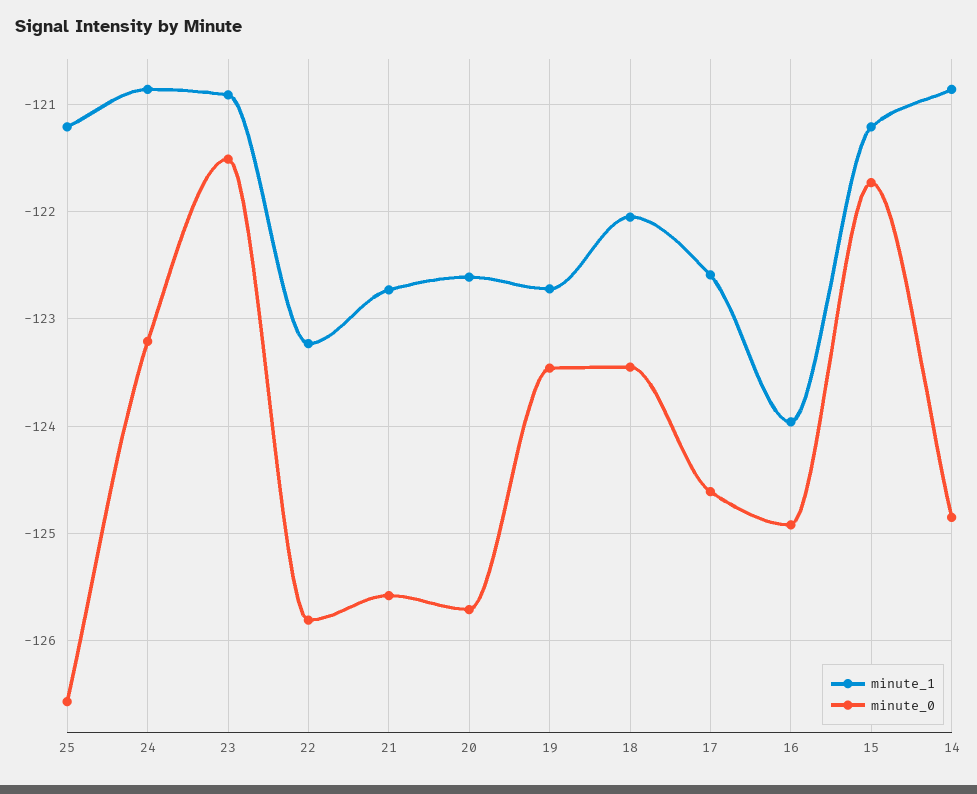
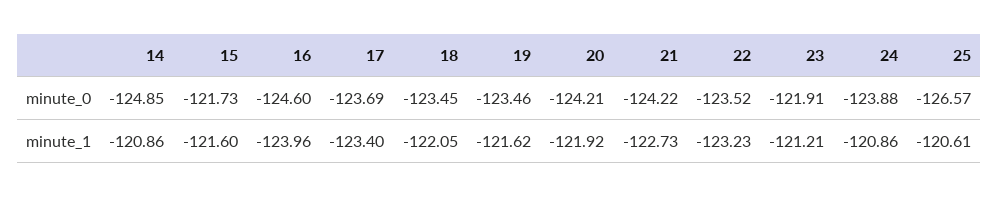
  {
    "minute_1": {
-     "25": -121.2,
+     "25": -120.61,
      "24": -120.86,
-     "23": -120.9,
+     "23": -121.21,
      "22": -123.23,
      "21": -122.73,
-     "20": -122.6,
+     "20": -121.92,
-     "19": -122.7,
+     "19": -121.62,
      "18": -122.05,
-     "17": -122.6,
+     "17": -123.4,
      "16": -123.96,
-     "15": -121.2,
+     "15": -121.6,
      "14": -120.86
    },
    "minute_0": {
      "25": -126.57,
-     "24": -123.2,
+     "24": -123.88,
-     "23": -121.5,
+     "23": -121.91,
-     "22": -125.8,
+     "22": -123.52,
-     "21": -125.6,
+     "21": -124.22,
-     "20": -125.7,
+     "20": -124.21,
      "19": -123.46,
      "18": -123.45,
-     "17": -124.6,
+     "17": -123.69,
-     "16": -124.9,
+     "16": -124.6,
      "15": -121.73,
      "14": -124.85
    }
  }

